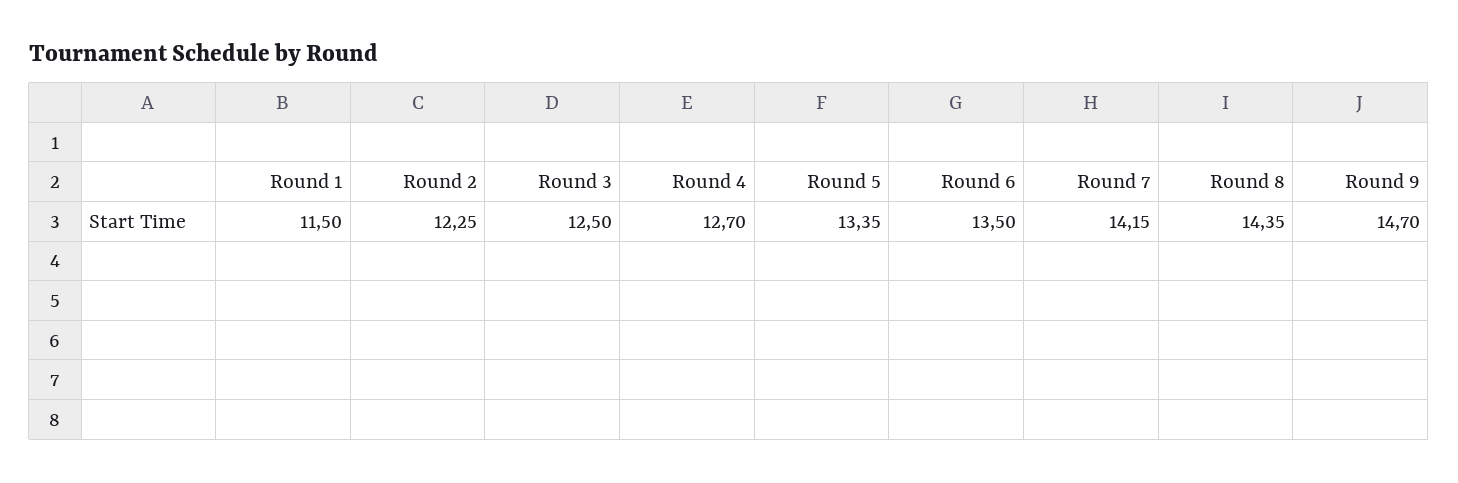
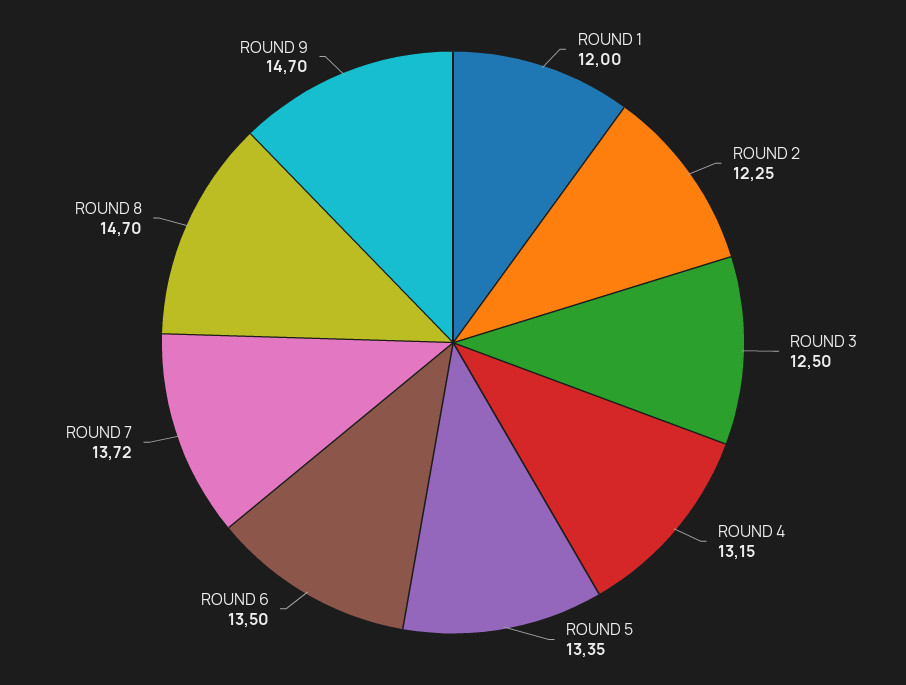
  {
-   "Round 1": 11.5,
+   "Round 1": 12,
    "Round 2": 12.25,
    "Round 3": 12.5,
-   "Round 4": 12.7,
+   "Round 4": 13.15,
    "Round 5": 13.35,
    "Round 6": 13.5,
-   "Round 7": 14.15,
+   "Round 7": 13.72,
-   "Round 8": 14.35,
+   "Round 8": 14.7,
    "Round 9": 14.7
  }

